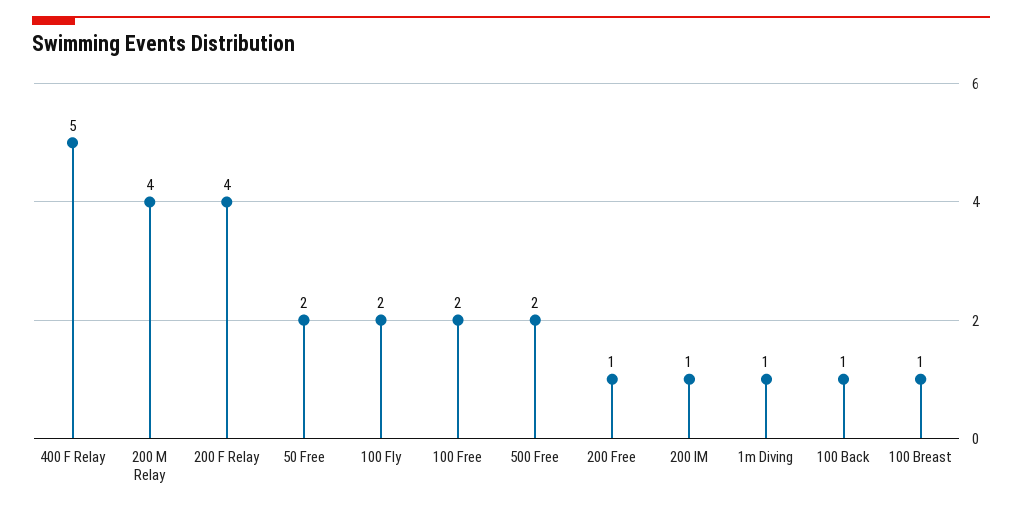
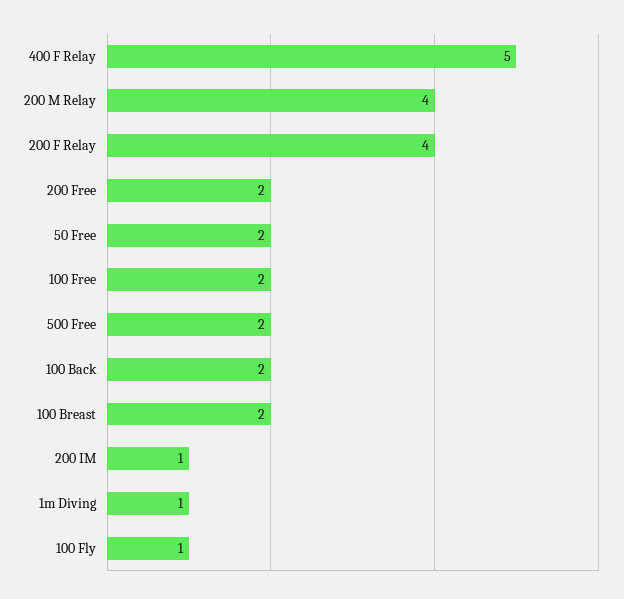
  {
    "400 F Relay": 5,
    "200 M Relay": 4,
    "200 F Relay": 4,
    "50 Free": 2,
-   "100 Fly": 2,
+   "100 Fly": 1,
    "100 Free": 2,
    "500 Free": 2,
-   "200 Free": 1,
+   "200 Free": 2,
    "200 IM": 1,
    "1m Diving": 1,
-   "100 Back": 1,
+   "100 Back": 2,
-   "100 Breast": 1
+   "100 Breast": 2
  }

